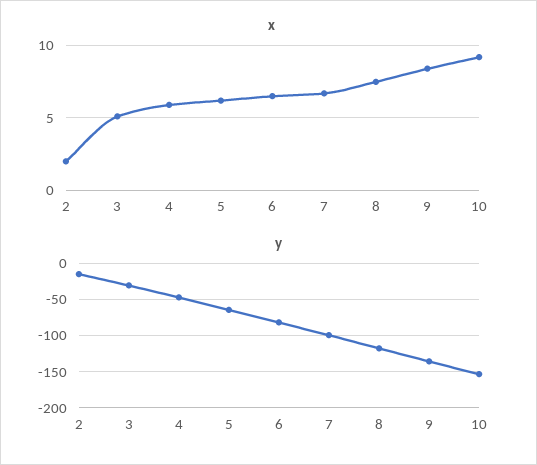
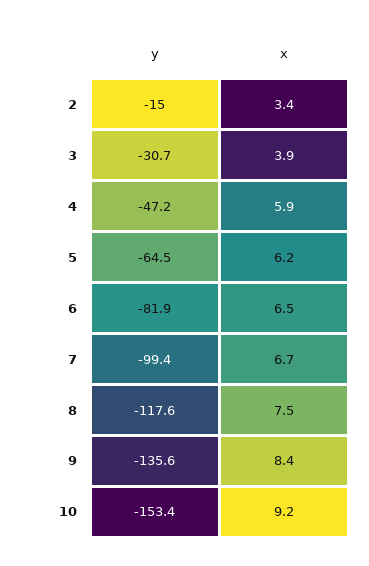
  {
    "x": {
-     "2": 2,
+     "2": 3.4,
-     "3": 5,
+     "3": 3.9,
      "4": 5.9,
      "5": 6.2,
      "6": 6.5,
      "7": 6.7,
      "8": 7.5,
      "9": 8.4,
      "10": 9.2
    },
    "y": {
      "2": -15,
      "3": -30.7,
      "4": -47.2,
      "5": -64.5,
      "6": -81.9,
      "7": -99.4,
      "8": -117.6,
      "9": -135.6,
      "10": -153.4
    }
  }

